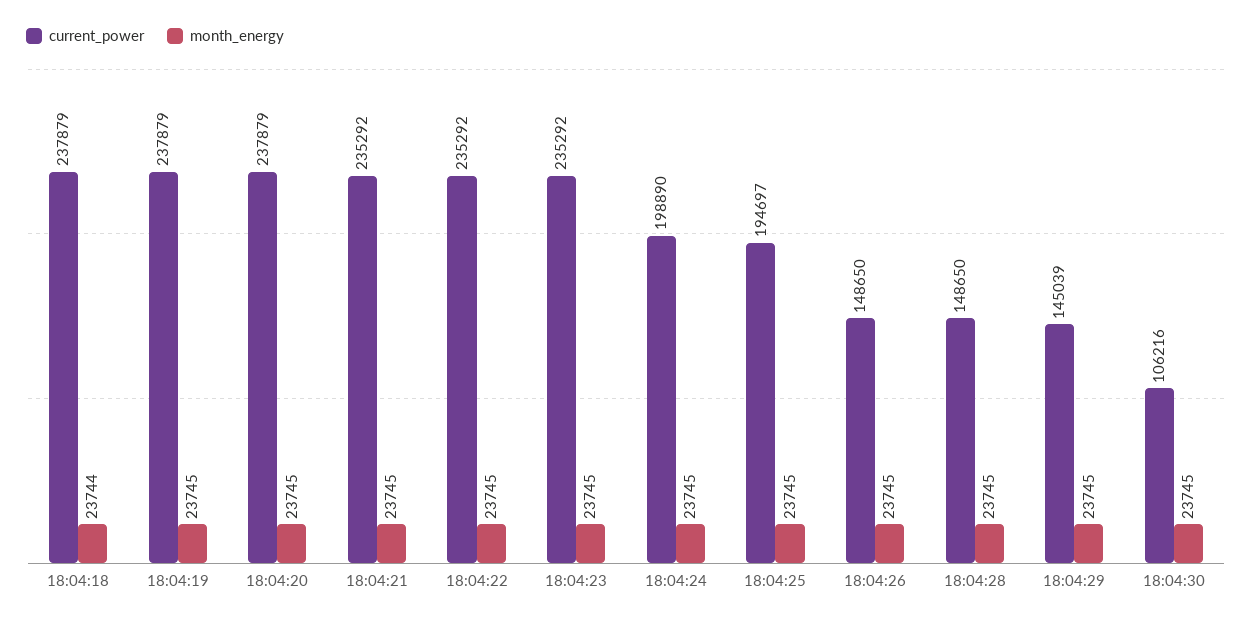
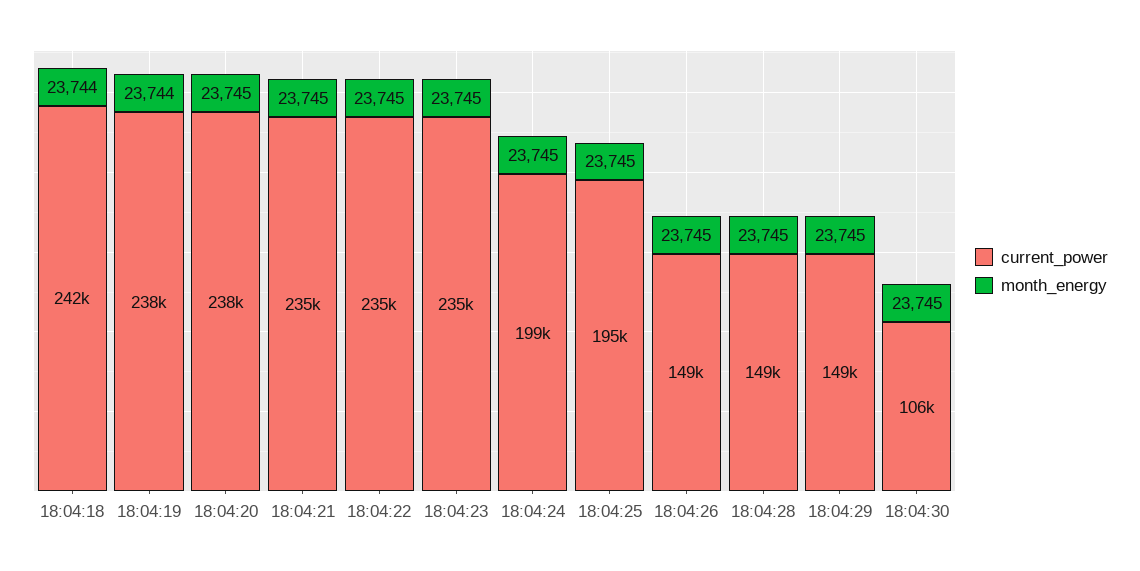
  {
    "current_power": {
-     "18:04:18": 237879,
+     "18:04:18": 242000,
      "18:04:19": 237879,
      "18:04:20": 237879,
      "18:04:21": 235292,
      "18:04:22": 235292,
      "18:04:23": 235292,
      "18:04:24": 198890,
      "18:04:25": 194697,
      "18:04:26": 148650,
      "18:04:28": 148650,
-     "18:04:29": 145039,
+     "18:04:29": 149000,
      "18:04:30": 106216
    },
    "month_energy": {
      "18:04:18": 23744,
-     "18:04:19": 23745,
+     "18:04:19": 23744,
      "18:04:20": 23745,
      "18:04:21": 23745,
      "18:04:22": 23745,
      "18:04:23": 23745,
      "18:04:24": 23745,
      "18:04:25": 23745,
      "18:04:26": 23745,
      "18:04:28": 23745,
      "18:04:29": 23745,
      "18:04:30": 23745
    }
  }

